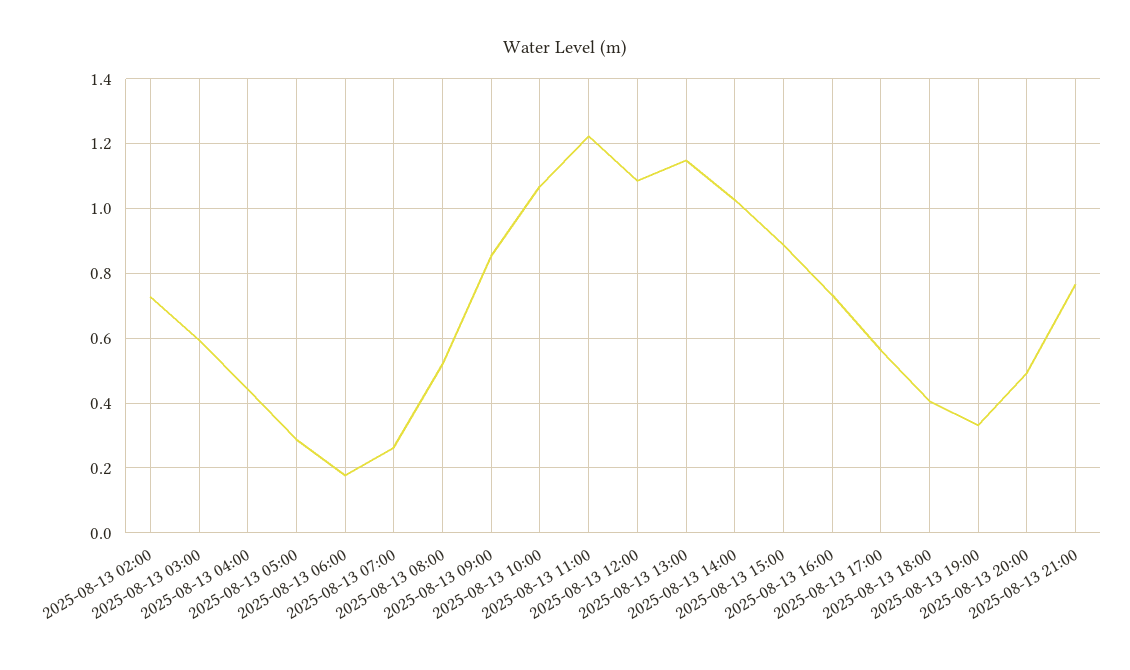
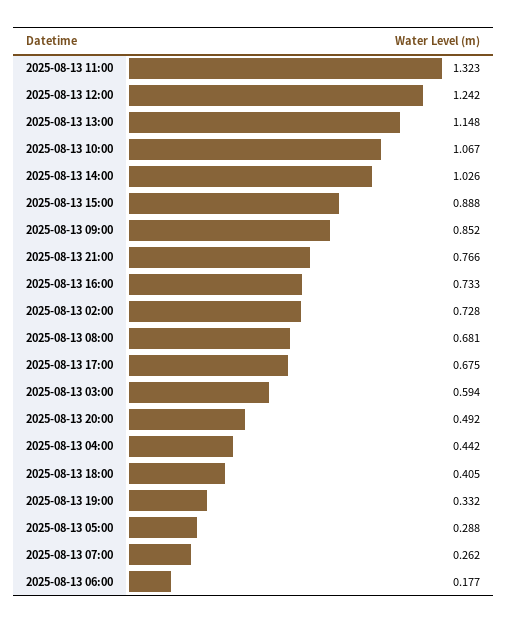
  {
    "2025-08-13 02:00": 0.728,
    "2025-08-13 03:00": 0.594,
    "2025-08-13 04:00": 0.442,
    "2025-08-13 05:00": 0.288,
    "2025-08-13 06:00": 0.177,
    "2025-08-13 07:00": 0.262,
-   "2025-08-13 08:00": 0.52,
+   "2025-08-13 08:00": 0.681,
    "2025-08-13 09:00": 0.852,
    "2025-08-13 10:00": 1.067,
-   "2025-08-13 11:00": 1.22,
+   "2025-08-13 11:00": 1.323,
-   "2025-08-13 12:00": 1.08,
+   "2025-08-13 12:00": 1.242,
    "2025-08-13 13:00": 1.148,
    "2025-08-13 14:00": 1.026,
    "2025-08-13 15:00": 0.888,
    "2025-08-13 16:00": 0.733,
-   "2025-08-13 17:00": 0.56,
+   "2025-08-13 17:00": 0.675,
    "2025-08-13 18:00": 0.405,
    "2025-08-13 19:00": 0.332,
    "2025-08-13 20:00": 0.492,
    "2025-08-13 21:00": 0.766
  }

